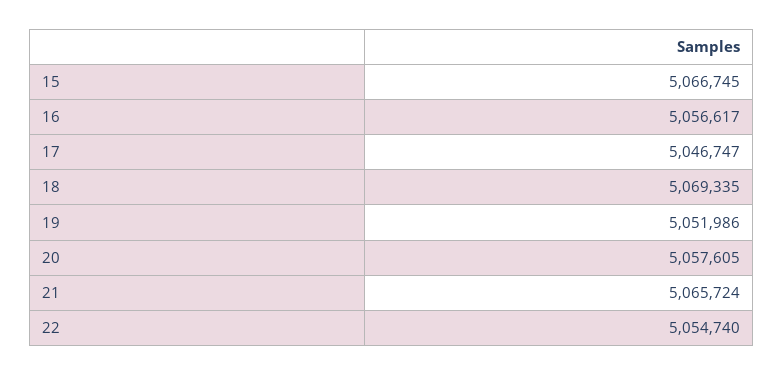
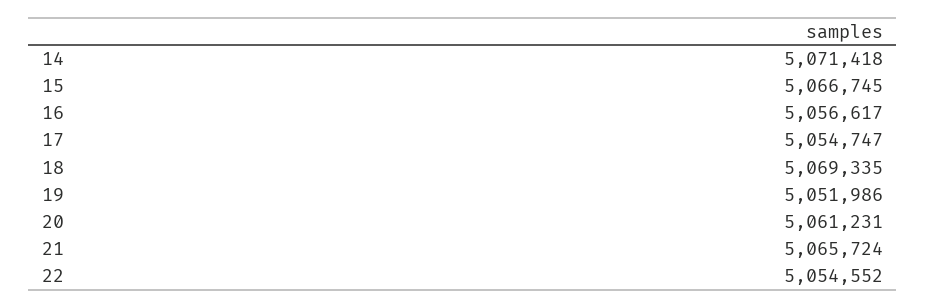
  {
    "15": 5066745,
    "16": 5056617,
-   "17": 5046747,
+   "17": 5054747,
    "18": 5069335,
    "19": 5051986,
-   "20": 5057605,
+   "20": 5061231,
    "21": 5065724,
-   "22": 5054740
+   "22": 5054552,
+   "14": 5071418
  }

